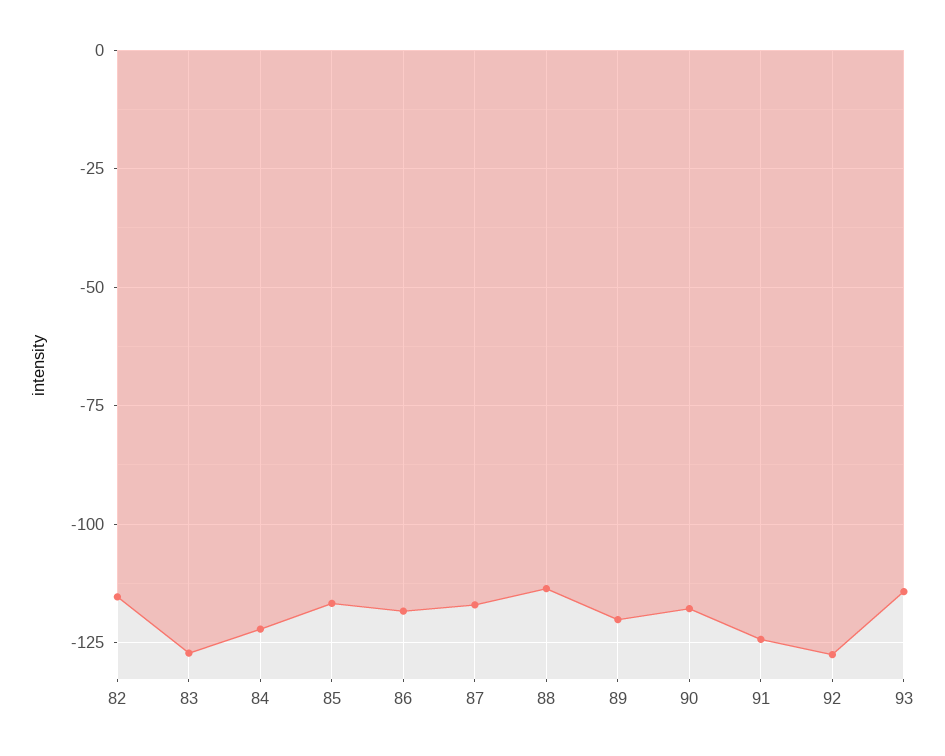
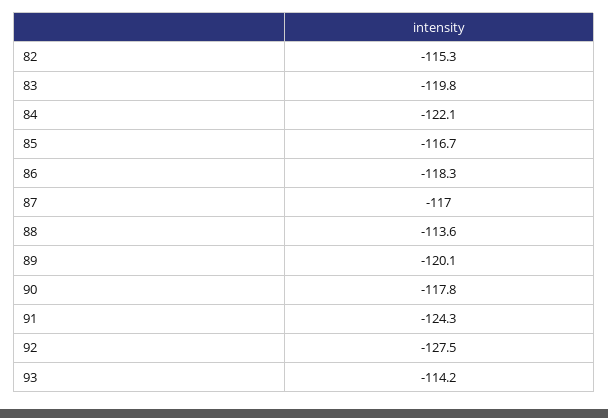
  {
    "82": -115.3,
-   "83": -127.5,
+   "83": -119.8,
    "84": -122.1,
    "85": -116.7,
    "86": -118.3,
    "87": -117,
    "88": -113.6,
    "89": -120.1,
    "90": -117.8,
    "91": -124.3,
    "92": -127.5,
    "93": -114.2
  }

